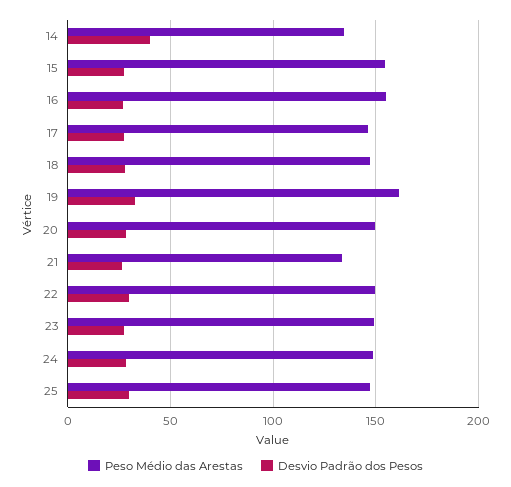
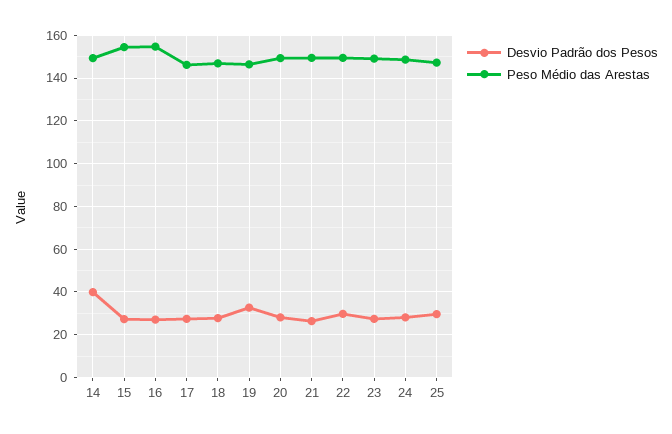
  {
    "Peso Médio das Arestas": {
-     "14": 135,
+     "14": 150,
      "15": 155,
      "16": 155,
      "17": 145,
      "18": 145,
-     "19": 160,
+     "19": 145,
      "20": 150,
-     "21": 135,
+     "21": 150,
      "22": 150,
      "23": 150,
      "24": 150,
      "25": 145
    },
    "Desvio Padrão dos Pesos": {
      "14": 40,
      "15": 25,
      "16": 25,
      "17": 25,
      "18": 30,
      "19": 35,
      "20": 30,
      "21": 25,
      "22": 30,
      "23": 25,
      "24": 30,
      "25": 30
    }
  }

